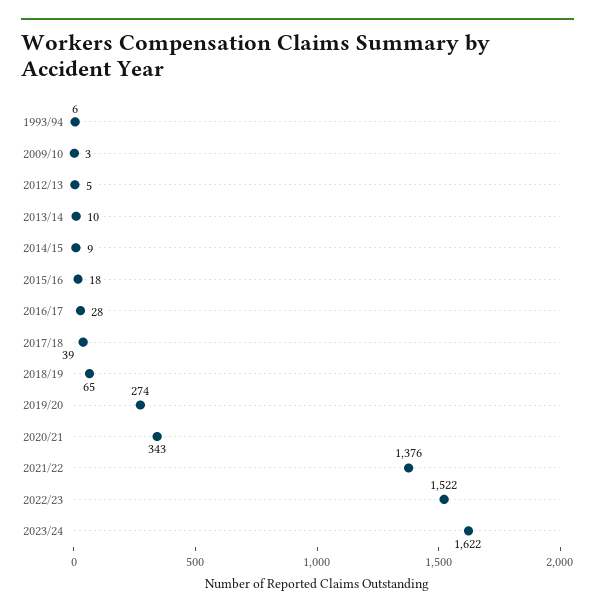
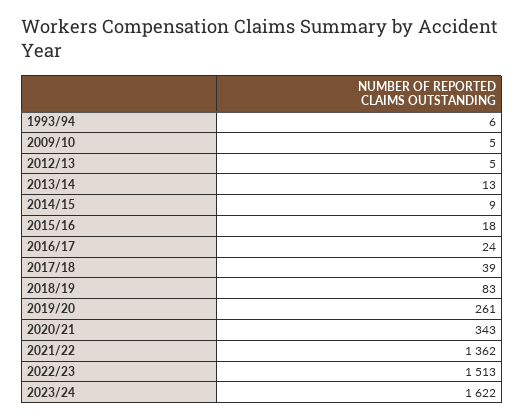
  {
    "1993/94": 6,
-   "2009/10": 3,
+   "2009/10": 5,
    "2012/13": 5,
-   "2013/14": 10,
+   "2013/14": 13,
    "2014/15": 9,
    "2015/16": 18,
-   "2016/17": 28,
+   "2016/17": 24,
    "2017/18": 39,
-   "2018/19": 65,
+   "2018/19": 83,
-   "2019/20": 274,
+   "2019/20": 261,
    "2020/21": 343,
-   "2021/22": 1376,
+   "2021/22": 1362,
-   "2022/23": 1522,
+   "2022/23": 1513,
    "2023/24": 1622
  }

